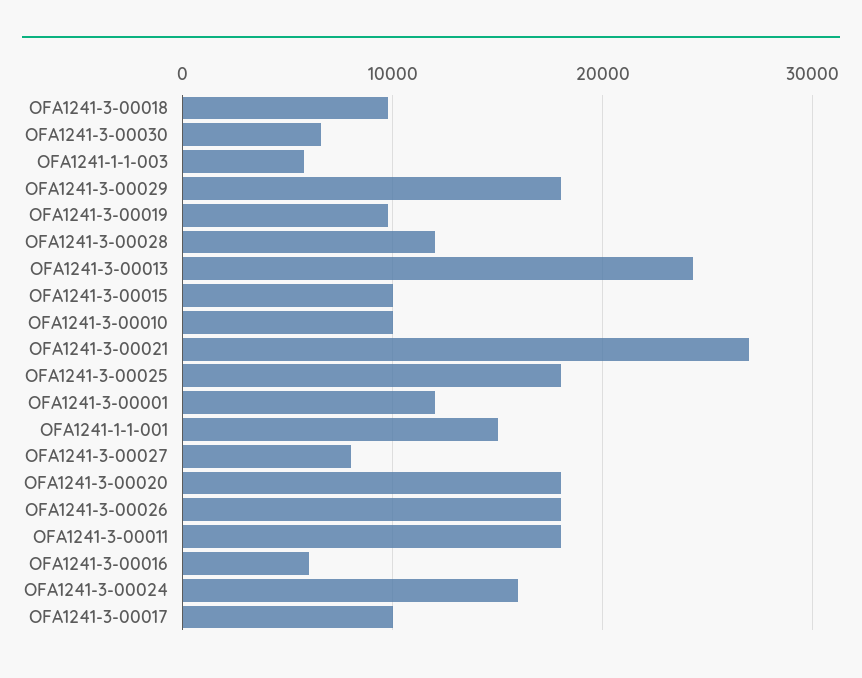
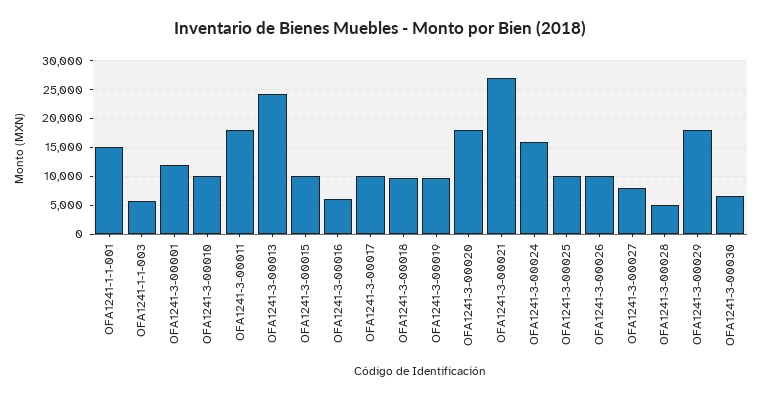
  {
    "OFA1241-3-00018": 10000,
    "OFA1241-3-00030": 7000,
    "OFA1241-1-1-003": 6000,
    "OFA1241-3-00029": 18000,
    "OFA1241-3-00019": 10000,
-   "OFA1241-3-00028": 12000,
+   "OFA1241-3-00028": 5000,
    "OFA1241-3-00013": 24000,
    "OFA1241-3-00015": 10000,
    "OFA1241-3-00010": 10000,
    "OFA1241-3-00021": 27000,
-   "OFA1241-3-00025": 18000,
+   "OFA1241-3-00025": 10000,
    "OFA1241-3-00001": 12000,
    "OFA1241-1-1-001": 15000,
    "OFA1241-3-00027": 8000,
    "OFA1241-3-00020": 18000,
-   "OFA1241-3-00026": 18000,
+   "OFA1241-3-00026": 10000,
    "OFA1241-3-00011": 18000,
    "OFA1241-3-00016": 6000,
    "OFA1241-3-00024": 16000,
    "OFA1241-3-00017": 10000
  }

